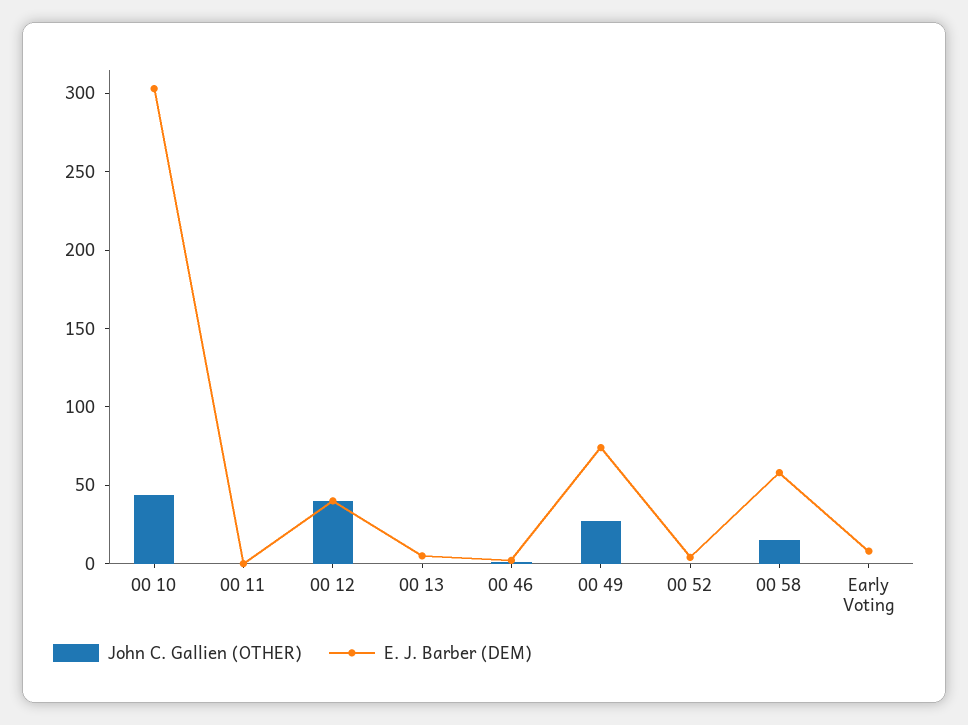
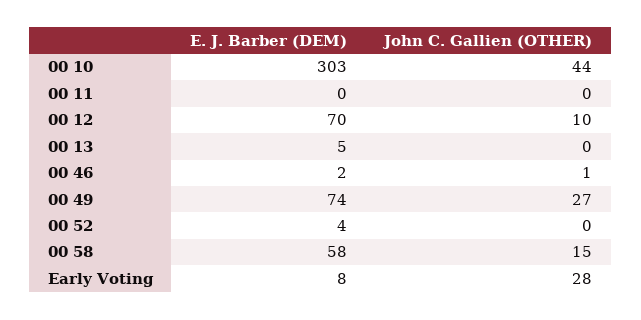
  {
    "John C. Gallien (OTHER)": {
      "00 10": 44,
      "00 11": 0,
-     "00 12": 40,
+     "00 12": 10,
      "00 13": 0,
      "00 46": 1,
      "00 49": 27,
      "00 52": 0,
      "00 58": 15,
-     "Early Voting": 0
+     "Early Voting": 28
    },
    "E. J. Barber (DEM)": {
      "00 10": 303,
      "00 11": 0,
-     "00 12": 40,
+     "00 12": 70,
      "00 13": 5,
      "00 46": 2,
      "00 49": 74,
      "00 52": 4,
      "00 58": 58,
      "Early Voting": 8
    }
  }

